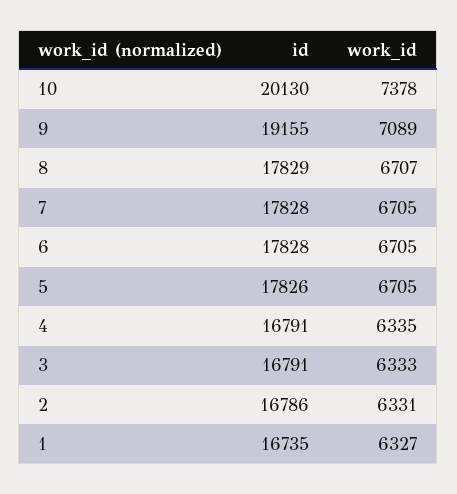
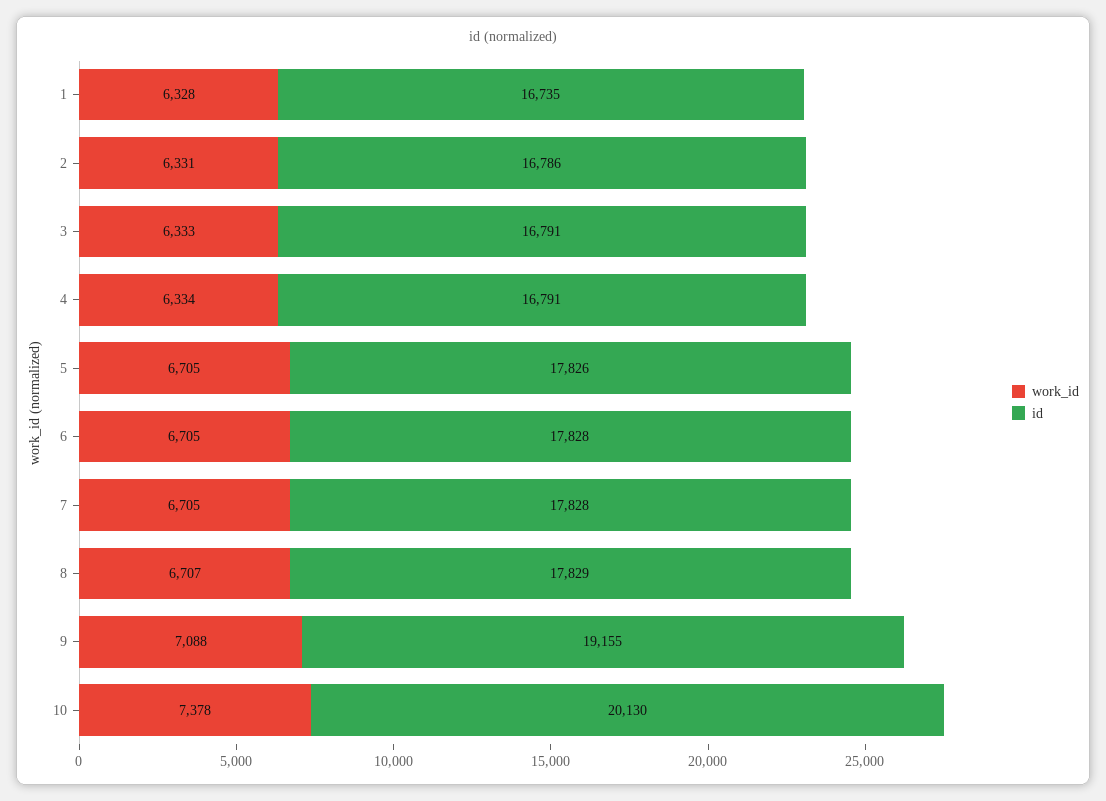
  {
    "id": {
      "10": 20130,
      "9": 19155,
      "8": 17829,
      "7": 17828,
      "6": 17828,
      "5": 17826,
      "4": 16791,
      "3": 16791,
      "2": 16786,
      "1": 16735
    },
    "work_id": {
      "10": 7378,
-     "9": 7089,
+     "9": 7088,
      "8": 6707,
      "7": 6705,
      "6": 6705,
      "5": 6705,
-     "4": 6335,
+     "4": 6334,
      "3": 6333,
      "2": 6331,
-     "1": 6327
+     "1": 6328
    }
  }

